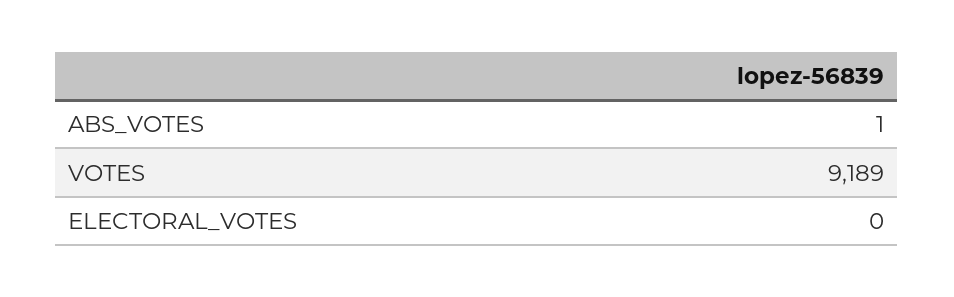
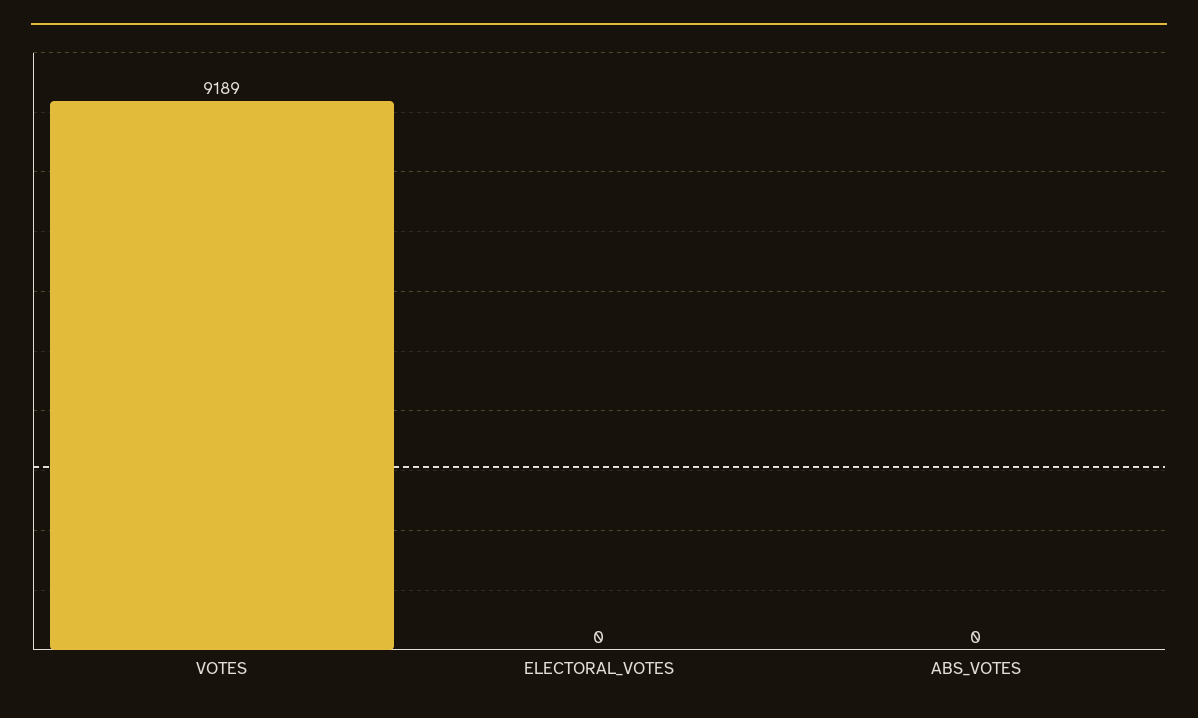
  {
-   "ABS_VOTES": 1,
+   "ABS_VOTES": 0,
    "VOTES": 9189,
    "ELECTORAL_VOTES": 0
  }

